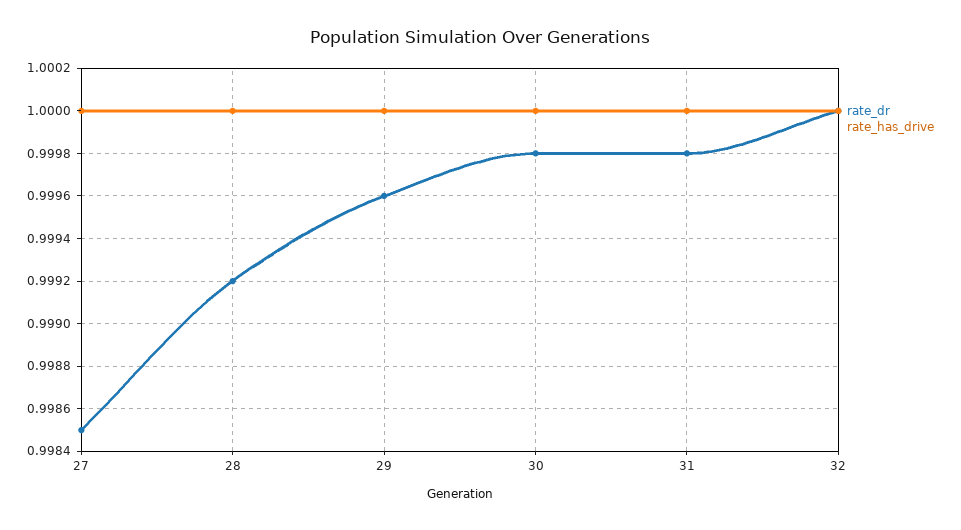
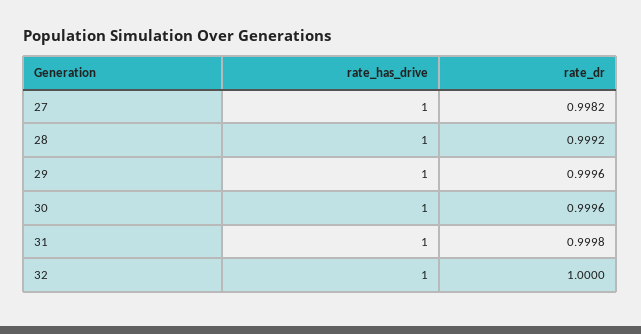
  {
    "rate_dr": {
-     "27": 0.9985,
+     "27": 0.9982,
      "28": 0.9992,
      "29": 0.9996,
-     "30": 0.9998,
+     "30": 0.9996,
      "31": 0.9998,
      "32": 1
    },
    "rate_has_drive": {
      "27": 1,
      "28": 1,
      "29": 1,
      "30": 1,
      "31": 1,
      "32": 1
    }
  }

